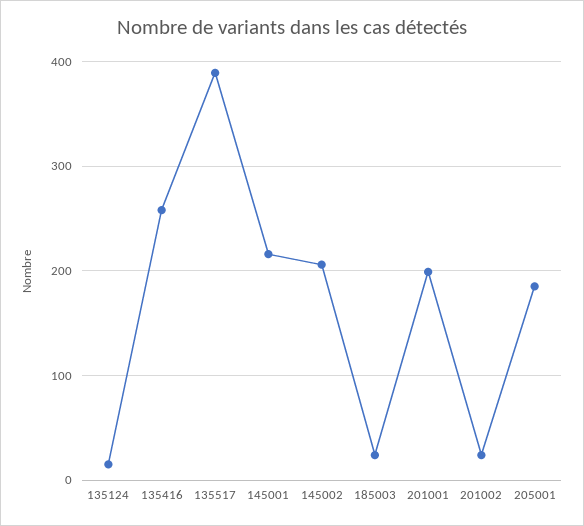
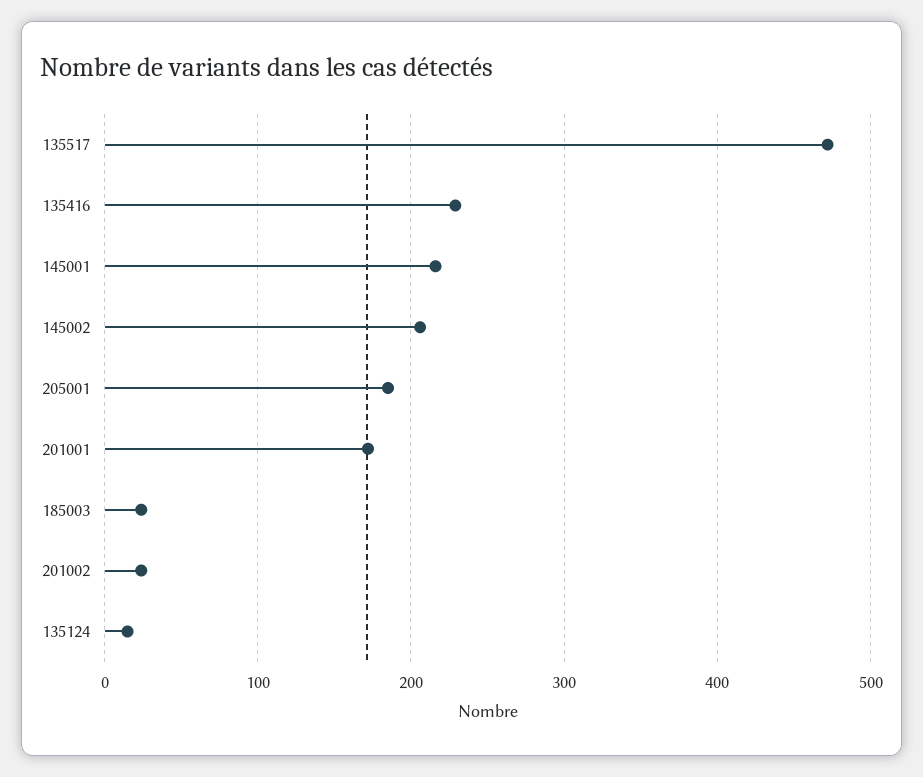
  {
    "135124": 20,
-   "135416": 260,
+   "135416": 230,
-   "135517": 390,
+   "135517": 470,
    "145001": 220,
    "145002": 210,
    "185003": 20,
-   "201001": 200,
+   "201001": 170,
    "201002": 20,
    "205001": 190
  }

